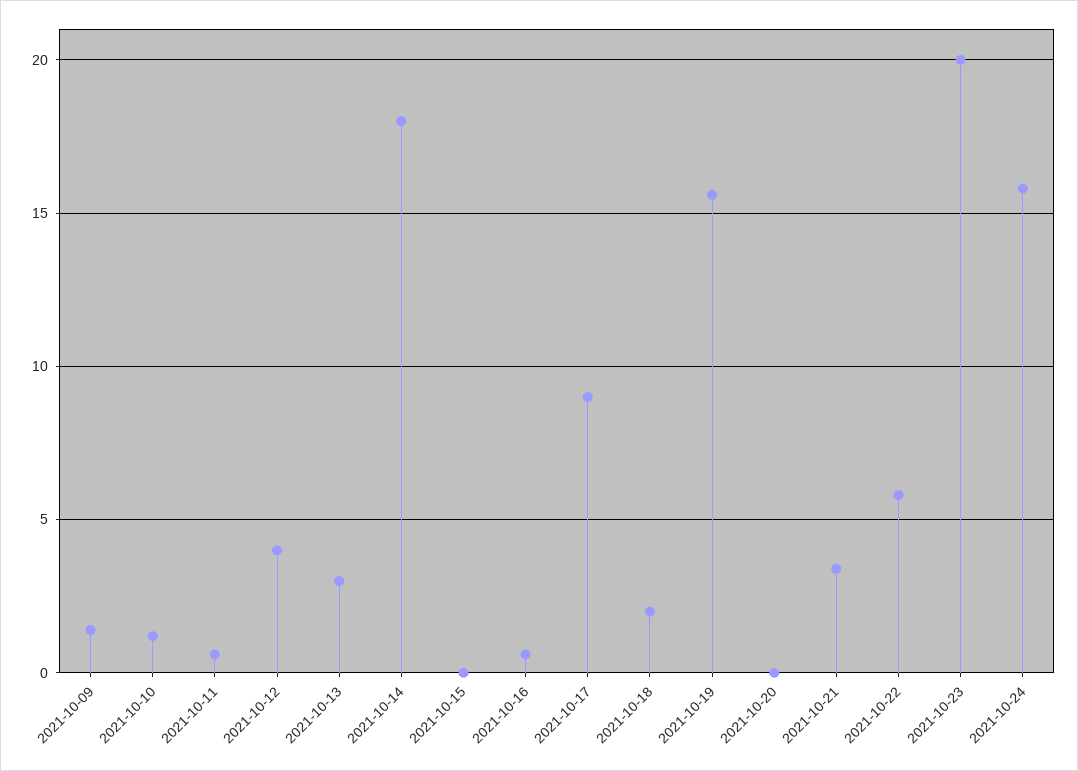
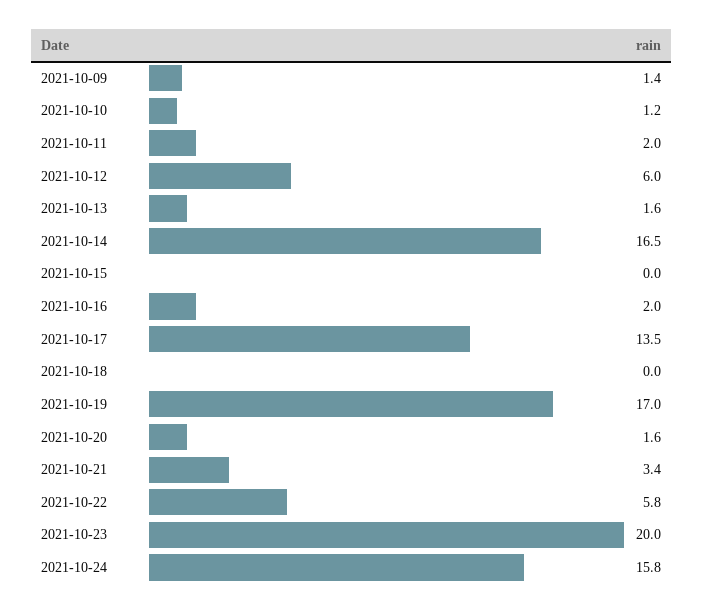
  {
    "2021-10-09": 1.4,
    "2021-10-10": 1.2,
-   "2021-10-11": 0.5,
+   "2021-10-11": 2,
-   "2021-10-12": 4,
+   "2021-10-12": 6,
-   "2021-10-13": 3,
+   "2021-10-13": 1.6,
-   "2021-10-14": 18,
+   "2021-10-14": 16.5,
    "2021-10-15": 0,
-   "2021-10-16": 0.5,
+   "2021-10-16": 2,
-   "2021-10-17": 9,
+   "2021-10-17": 13.5,
-   "2021-10-18": 2,
+   "2021-10-18": 0,
-   "2021-10-19": 15.5,
+   "2021-10-19": 17,
-   "2021-10-20": 0,
+   "2021-10-20": 1.6,
    "2021-10-21": 3.4,
    "2021-10-22": 5.8,
    "2021-10-23": 20,
    "2021-10-24": 15.8
  }

